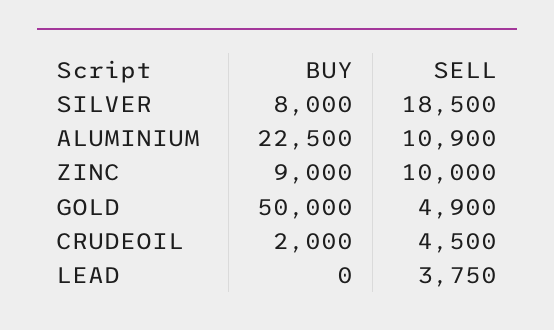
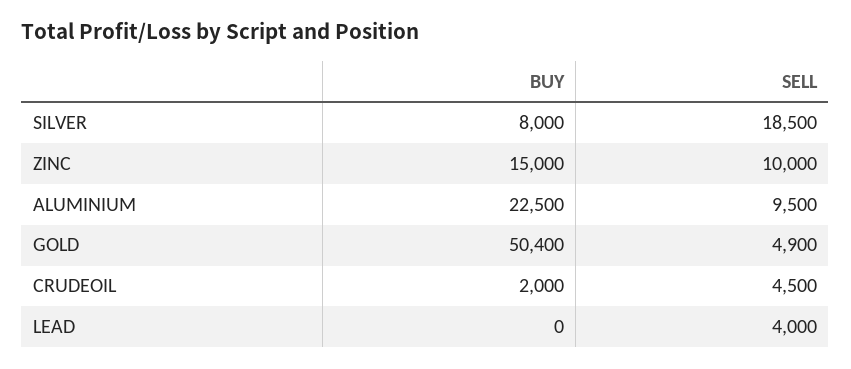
  {
    "BUY": {
      "SILVER": 8000,
      "ALUMINIUM": 22500,
-     "ZINC": 9000,
+     "ZINC": 15000,
-     "GOLD": 50000,
+     "GOLD": 50400,
      "CRUDEOIL": 2000,
      "LEAD": 0
    },
    "SELL": {
      "SILVER": 18500,
-     "ALUMINIUM": 10900,
+     "ALUMINIUM": 9500,
      "ZINC": 10000,
      "GOLD": 4900,
      "CRUDEOIL": 4500,
-     "LEAD": 3750
+     "LEAD": 4000
    }
  }

